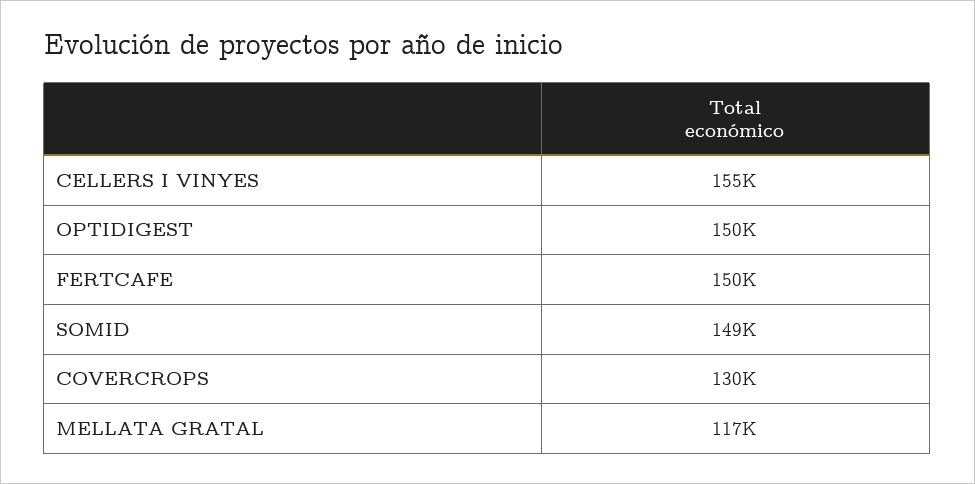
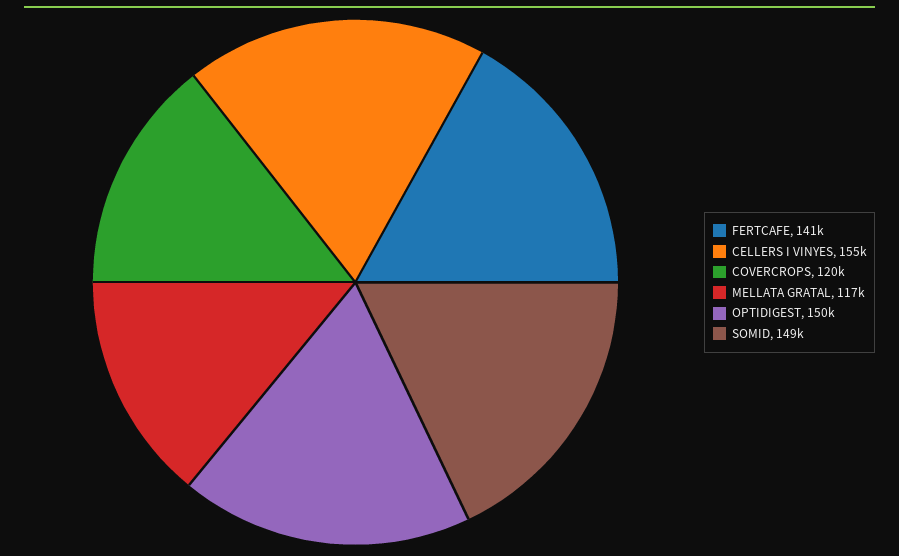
  {
    "CELLERS I VINYES": 155000,
    "OPTIDIGEST": 150000,
-   "FERTCAFE": 150000,
+   "FERTCAFE": 141000,
    "SOMID": 149000,
-   "COVERCROPS": 130000,
+   "COVERCROPS": 120000,
    "MELLATA GRATAL": 117000
  }

